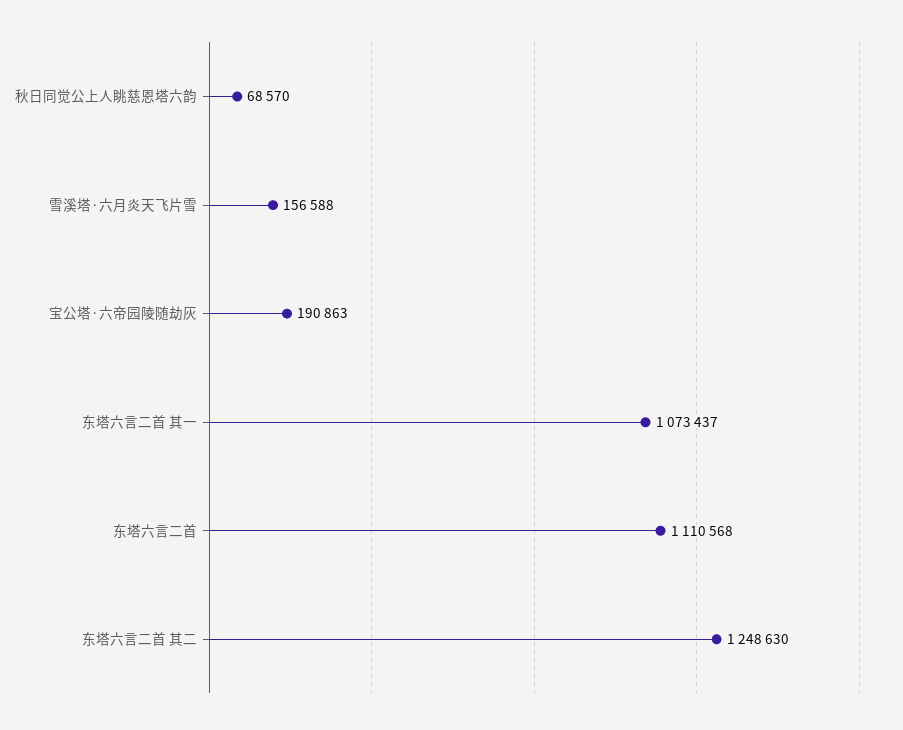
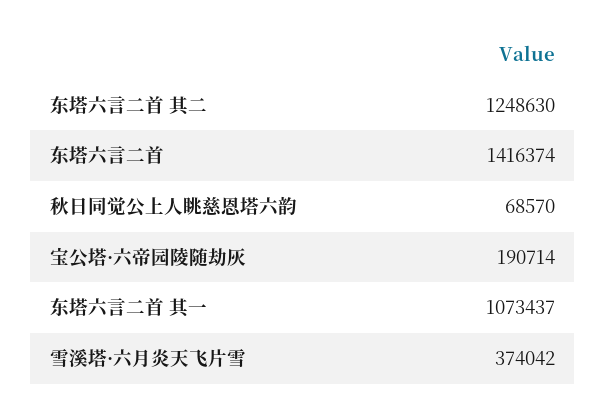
  {
    "秋日同觉公上人眺慈恩塔六韵": 68570,
-   "雪溪塔·六月炎天飞片雪": 156588,
+   "雪溪塔·六月炎天飞片雪": 374042,
-   "宝公塔·六帝园陵随劫灰": 190863,
+   "宝公塔·六帝园陵随劫灰": 190714,
    "东塔六言二首 其一": 1073437,
-   "东塔六言二首": 1110568,
+   "东塔六言二首": 1416374,
    "东塔六言二首 其二": 1248630
  }

